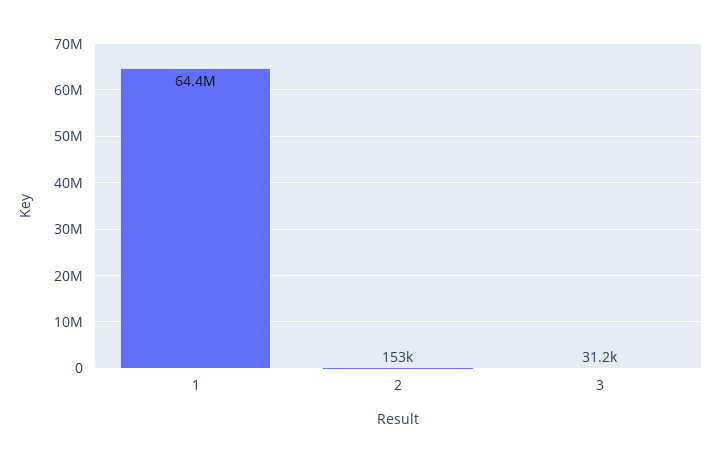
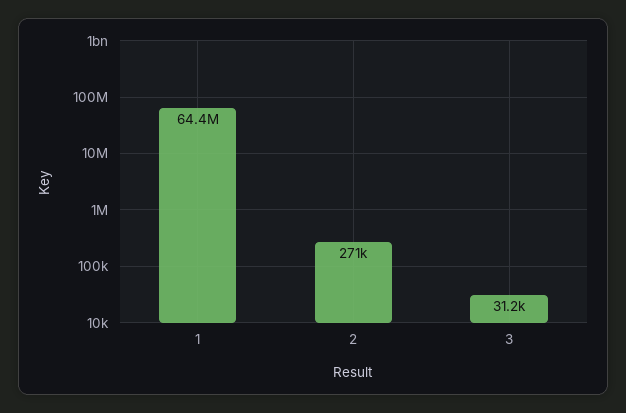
  {
    "1": 64400000,
-   "2": 153000,
+   "2": 271000,
    "3": 31200
  }

